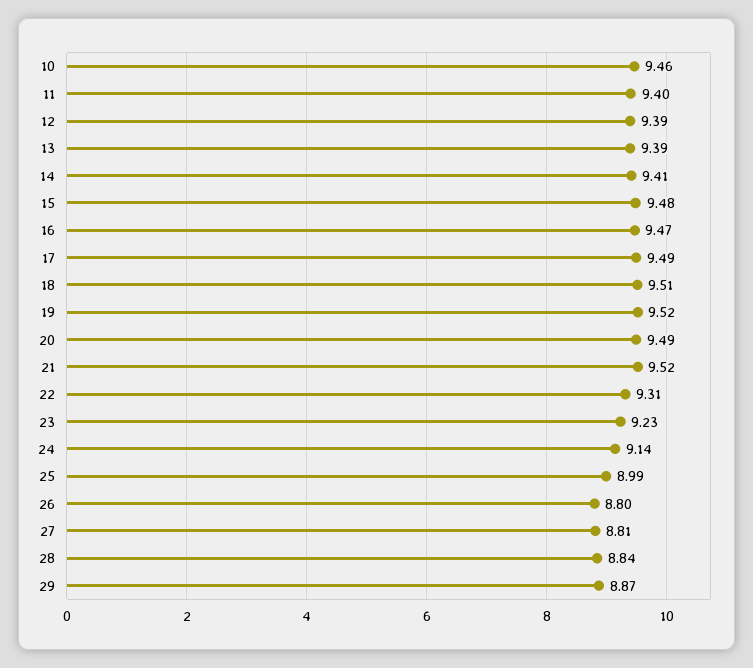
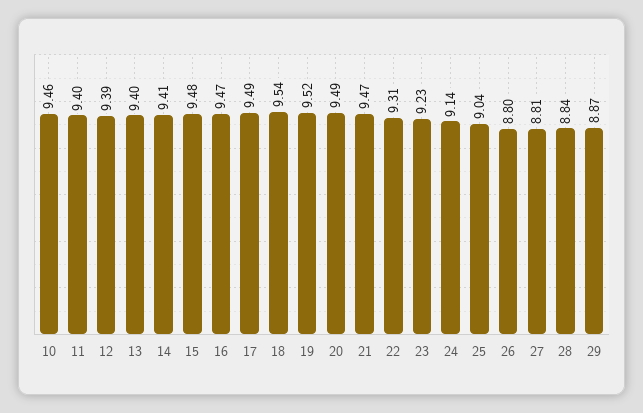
  {
    "10": 9.46,
    "11": 9.4,
    "12": 9.39,
-   "13": 9.39,
+   "13": 9.4,
    "14": 9.41,
    "15": 9.48,
    "16": 9.47,
    "17": 9.49,
-   "18": 9.51,
+   "18": 9.54,
    "19": 9.52,
    "20": 9.49,
-   "21": 9.52,
+   "21": 9.47,
    "22": 9.31,
    "23": 9.23,
    "24": 9.14,
-   "25": 8.99,
+   "25": 9.04,
    "26": 8.8,
    "27": 8.81,
    "28": 8.84,
    "29": 8.87
  }

